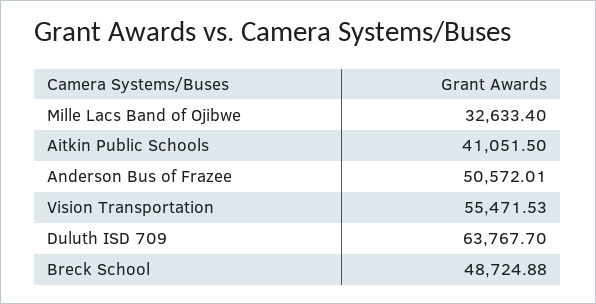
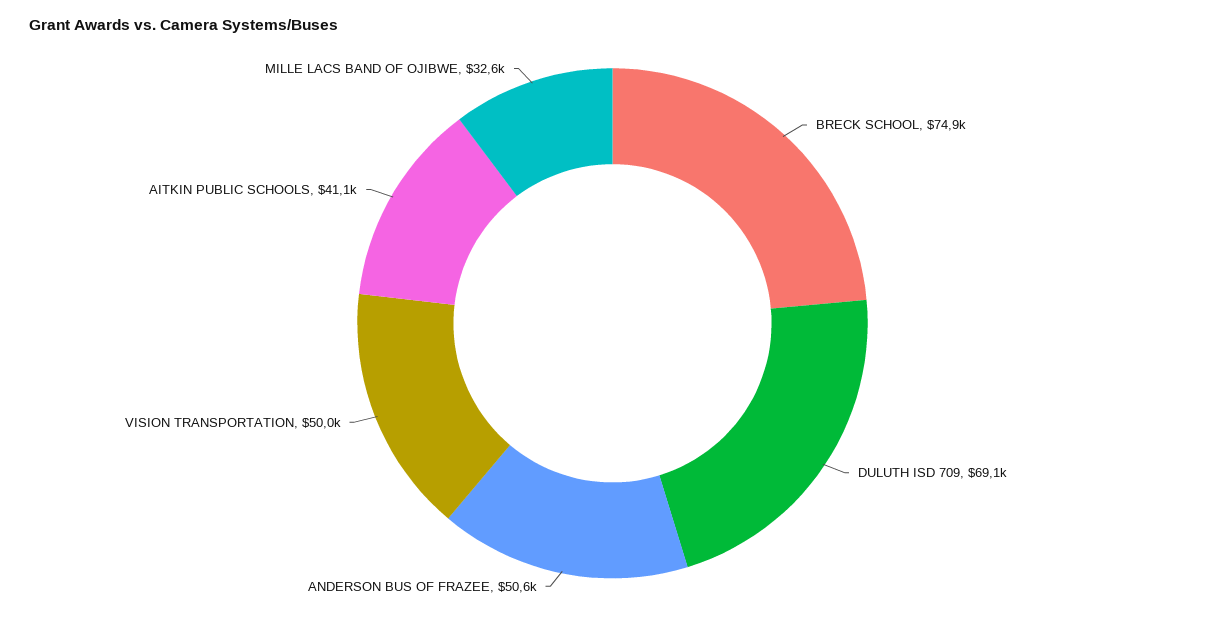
  {
    "Mille Lacs Band of Ojibwe": 32633.4,
    "Aitkin Public Schools": 41051.5,
    "Anderson Bus of Frazee": 50572.01,
-   "Vision Transportation": 55471.53,
+   "Vision Transportation": 50000,
-   "Duluth ISD 709": 63767.7,
+   "Duluth ISD 709": 69100,
-   "Breck School": 48724.88
+   "Breck School": 74900
  }

